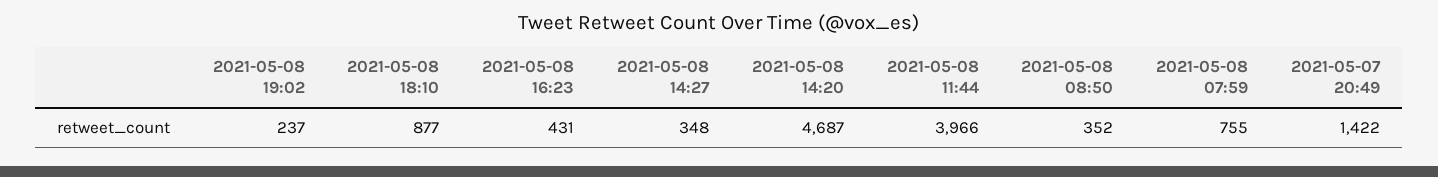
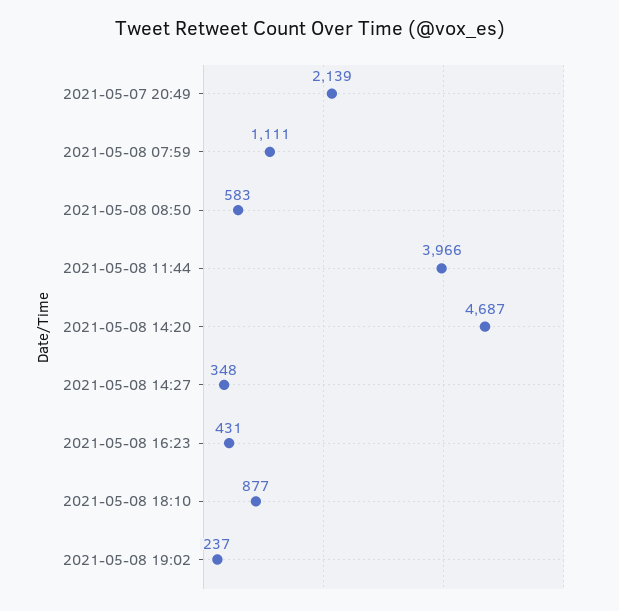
  {
    "2021-05-08 19:02": 237,
    "2021-05-08 18:10": 877,
    "2021-05-08 16:23": 431,
    "2021-05-08 14:27": 348,
    "2021-05-08 14:20": 4687,
    "2021-05-08 11:44": 3966,
-   "2021-05-08 08:50": 352,
+   "2021-05-08 08:50": 583,
-   "2021-05-08 07:59": 755,
+   "2021-05-08 07:59": 1111,
-   "2021-05-07 20:49": 1422
+   "2021-05-07 20:49": 2139
  }

